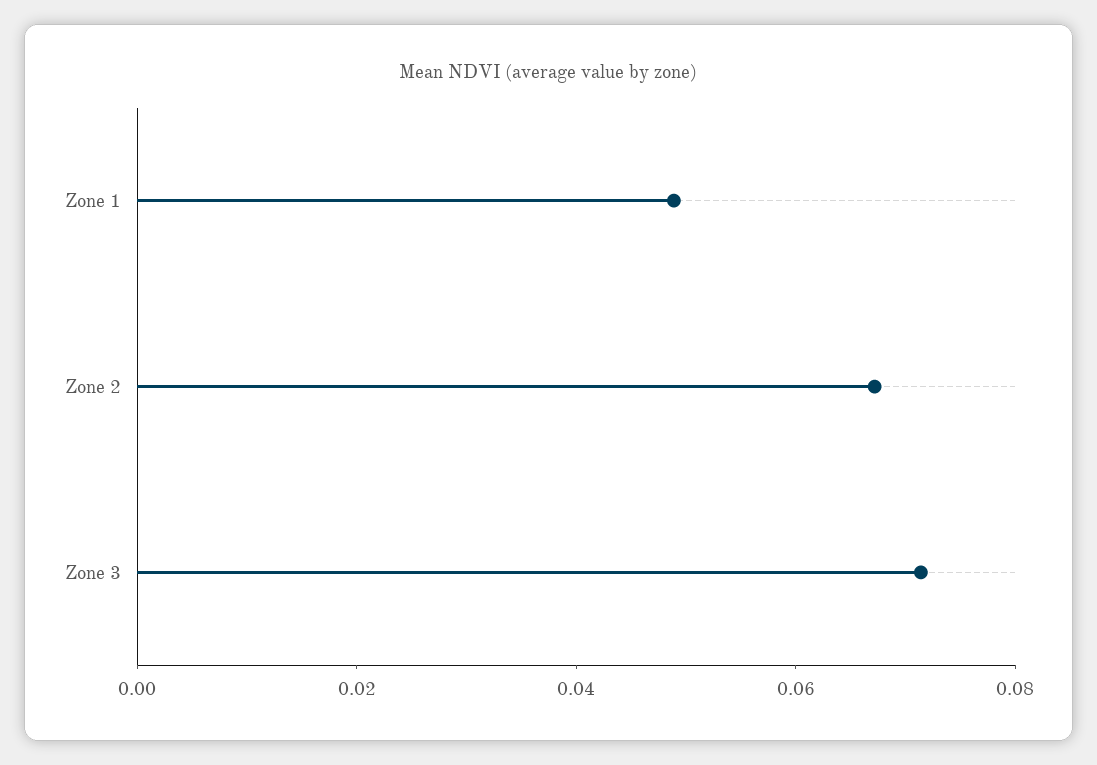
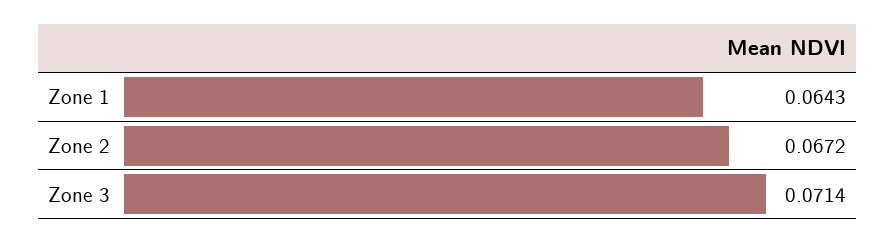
  {
-   "Zone 1": 0.05,
+   "Zone 1": 0.0643,
    "Zone 2": 0.0672,
    "Zone 3": 0.0714
  }

